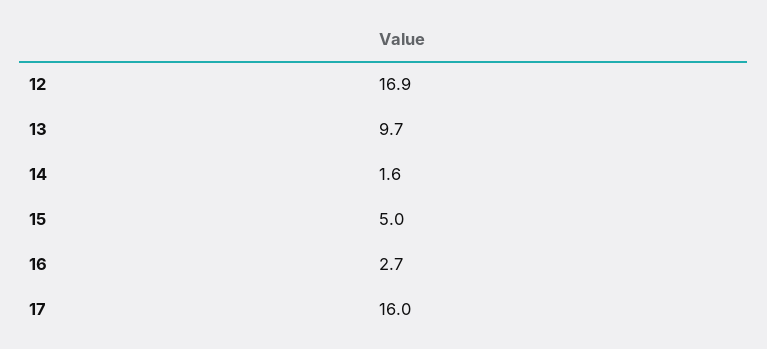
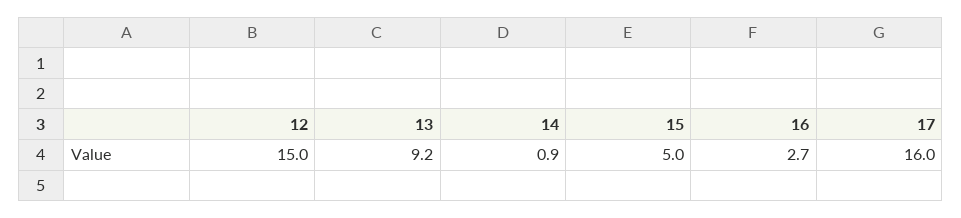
  {
-   "12": 16.9,
+   "12": 15,
-   "13": 9.7,
+   "13": 9.2,
-   "14": 1.6,
+   "14": 0.9,
    "15": 5,
    "16": 2.7,
    "17": 16
  }

